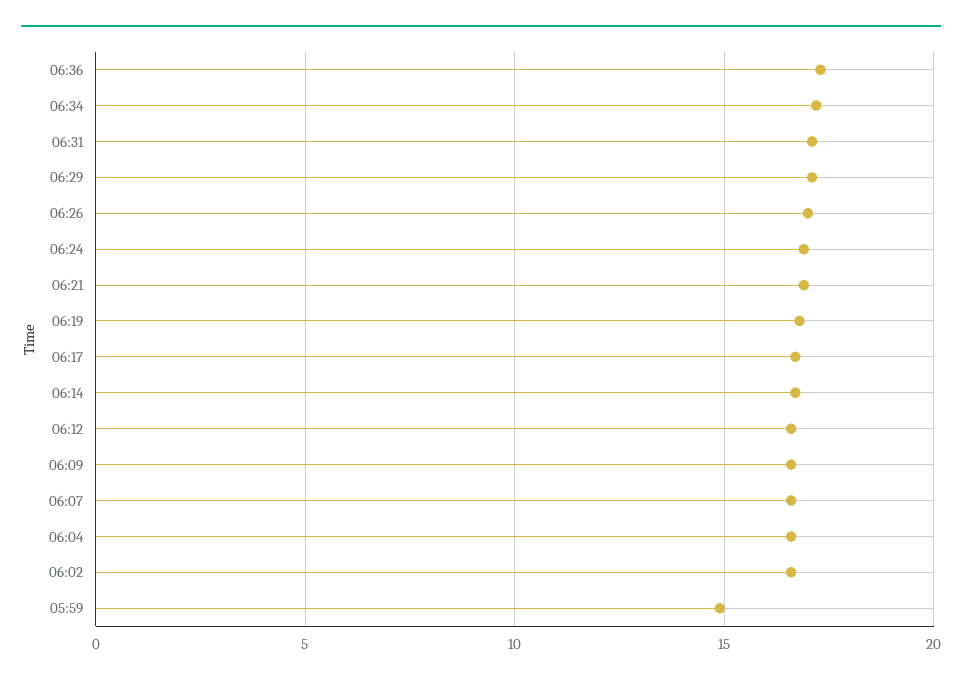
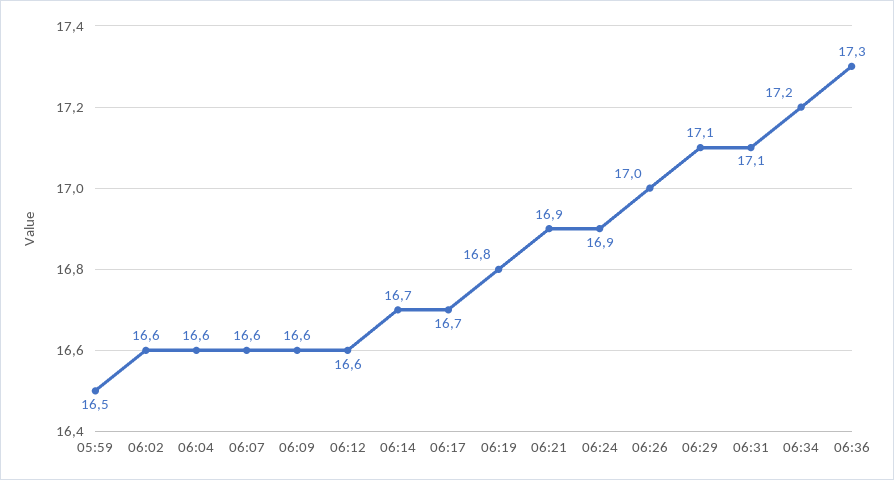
  {
    "06:36": 17.3,
    "06:34": 17.2,
    "06:31": 17.1,
    "06:29": 17.1,
    "06:26": 17,
    "06:24": 16.9,
    "06:21": 16.9,
    "06:19": 16.8,
    "06:17": 16.7,
    "06:14": 16.7,
    "06:12": 16.6,
    "06:09": 16.6,
    "06:07": 16.6,
    "06:04": 16.6,
    "06:02": 16.6,
-   "05:59": 15
+   "05:59": 16.5
  }

